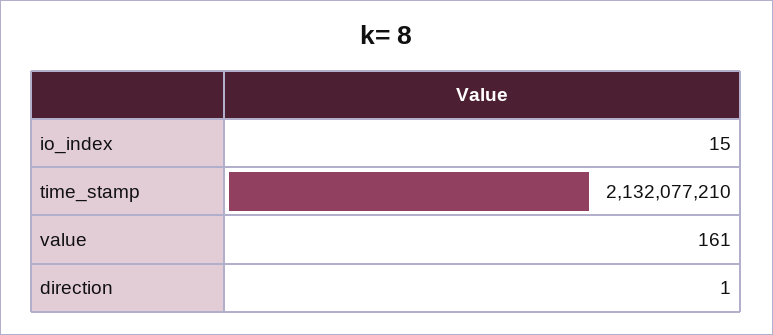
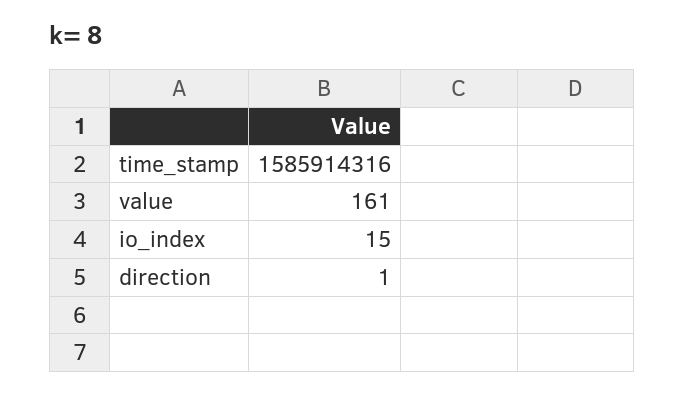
  {
    "io_index": 15,
-   "time_stamp": 2132077210,
+   "time_stamp": 1585914316,
    "value": 161,
    "direction": 1
  }

